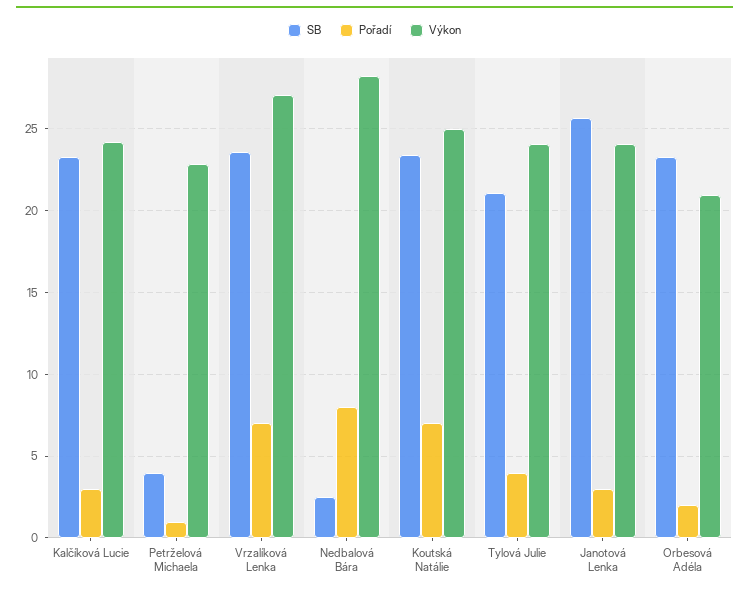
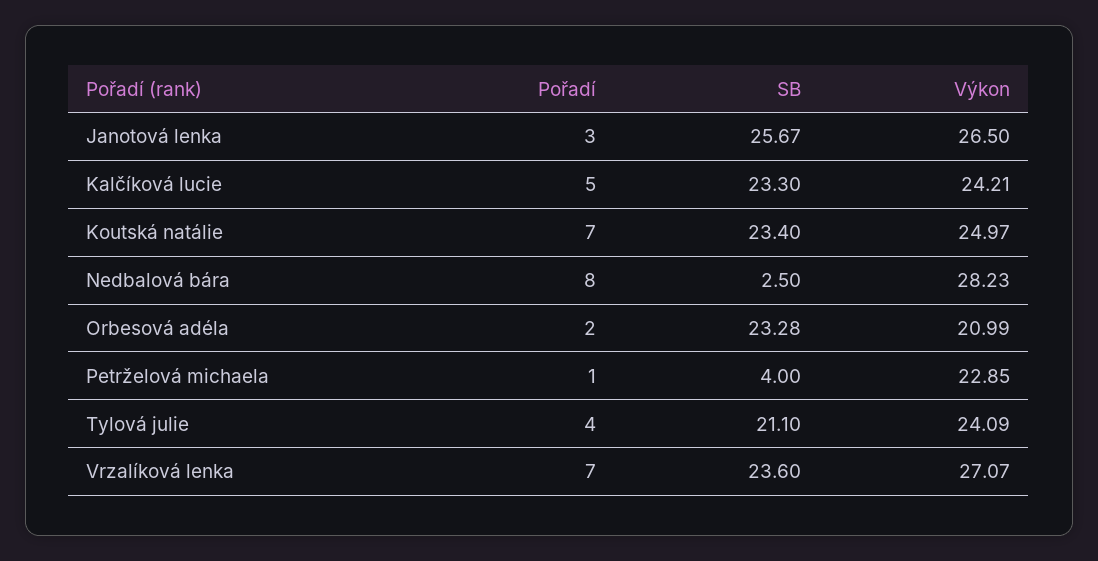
  {
    "SB": {
      "Kalčíková Lucie": 23.3,
      "Petrželová Michaela": 4,
      "Vrzalíková Lenka": 23.6,
      "Nedbalová Bára": 2.5,
      "Koutská Natálie": 23.4,
      "Tylová Julie": 21.1,
      "Janotová Lenka": 25.67,
      "Orbesová Adéla": 23.28
    },
    "Pořadí": {
-     "Kalčíková Lucie": 3,
+     "Kalčíková Lucie": 5,
      "Petrželová Michaela": 1,
      "Vrzalíková Lenka": 7,
      "Nedbalová Bára": 8,
      "Koutská Natálie": 7,
      "Tylová Julie": 4,
      "Janotová Lenka": 3,
      "Orbesová Adéla": 2
    },
    "Výkon": {
      "Kalčíková Lucie": 24.21,
      "Petrželová Michaela": 22.85,
      "Vrzalíková Lenka": 27.07,
      "Nedbalová Bára": 28.23,
      "Koutská Natálie": 24.97,
      "Tylová Julie": 24.09,
-     "Janotová Lenka": 24,
+     "Janotová Lenka": 26.5,
      "Orbesová Adéla": 20.99
    }
  }

